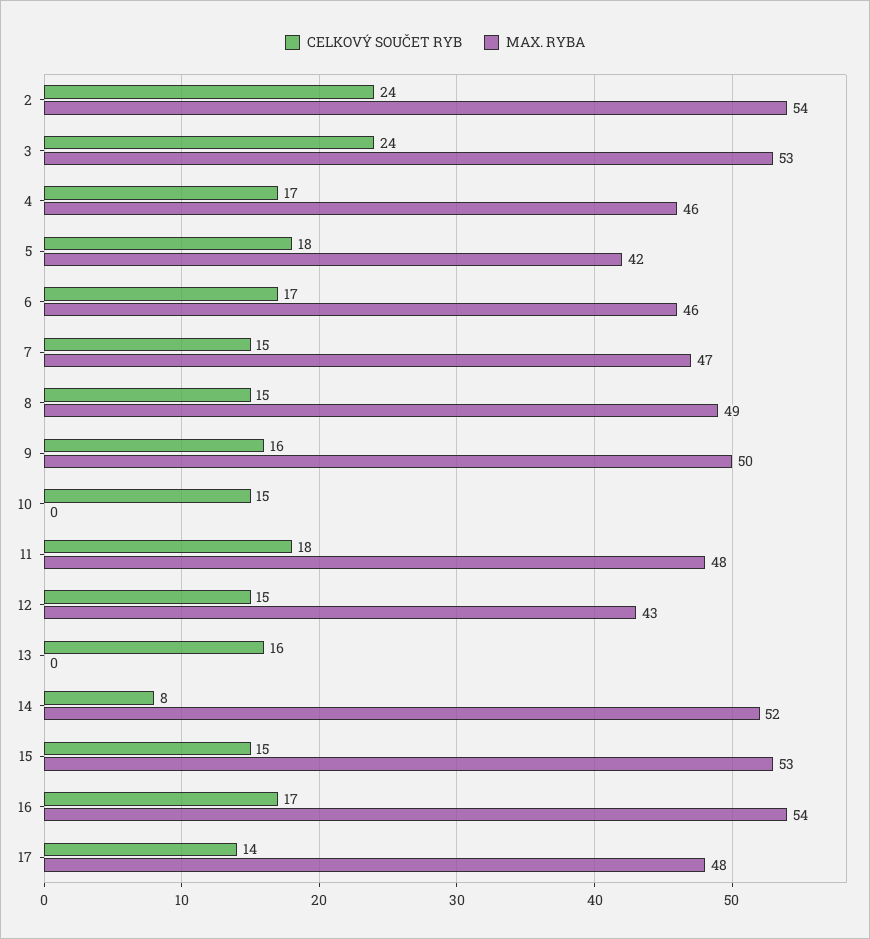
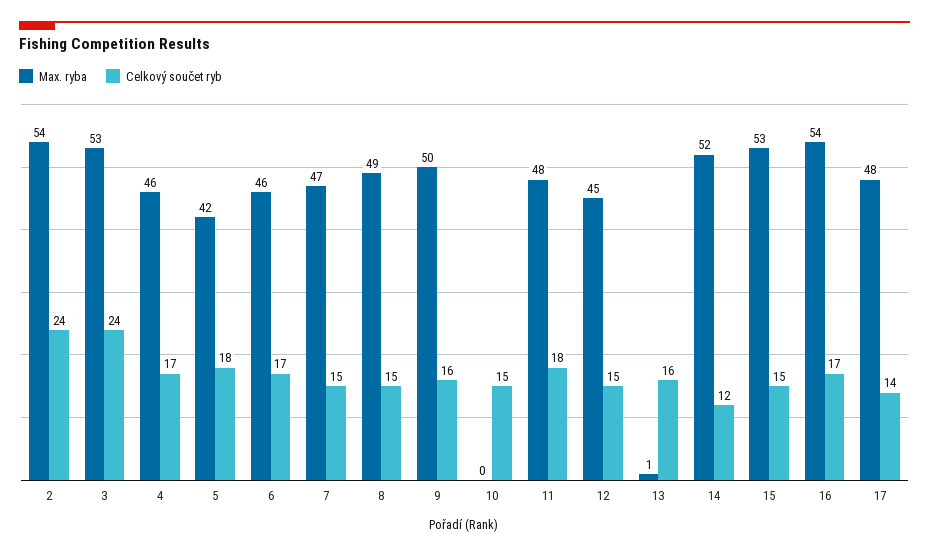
  {
    "CELKOVÝ SOUČET RYB": {
      "2": 24,
      "3": 24,
      "4": 17,
      "5": 18,
      "6": 17,
      "7": 15,
      "8": 15,
      "9": 16,
      "10": 15,
      "11": 18,
      "12": 15,
      "13": 16,
-     "14": 8,
+     "14": 12,
      "15": 15,
      "16": 17,
      "17": 14
    },
    "MAX. RYBA": {
      "2": 54,
      "3": 53,
      "4": 46,
      "5": 42,
      "6": 46,
      "7": 47,
      "8": 49,
      "9": 50,
      "10": 0,
      "11": 48,
-     "12": 43,
+     "12": 45,
-     "13": 0,
+     "13": 1,
      "14": 52,
      "15": 53,
      "16": 54,
      "17": 48
    }
  }

